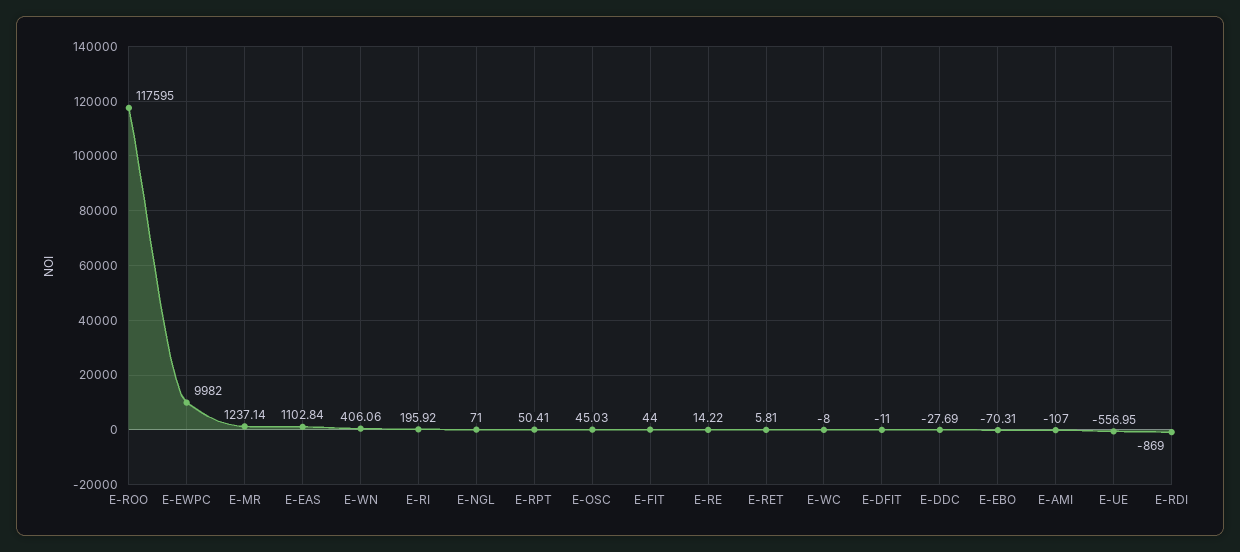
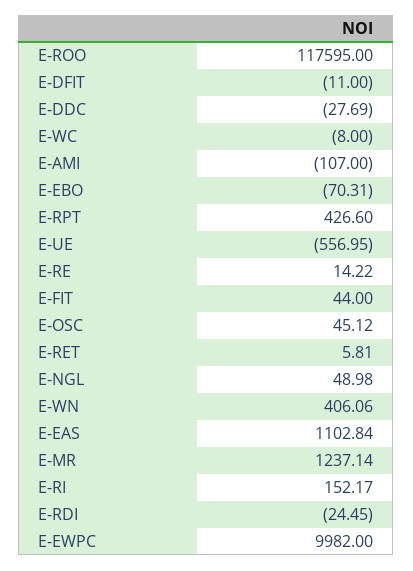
  {
    "E-ROO": 117595,
    "E-EWPC": 9982,
    "E-MR": 1237.14,
    "E-EAS": 1102.84,
    "E-WN": 406.06,
-   "E-RI": 195.92,
+   "E-RI": 152.17,
-   "E-NGL": 71,
+   "E-NGL": 48.98,
-   "E-RPT": 50.41,
+   "E-RPT": 426.6,
-   "E-OSC": 45.03,
+   "E-OSC": 45.12,
    "E-FIT": 44,
    "E-RE": 14.22,
    "E-RET": 5.81,
    "E-WC": -8,
    "E-DFIT": -11,
    "E-DDC": -27.69,
    "E-EBO": -70.31,
    "E-AMI": -107,
    "E-UE": -556.95,
-   "E-RDI": -869
+   "E-RDI": -24.45
  }

